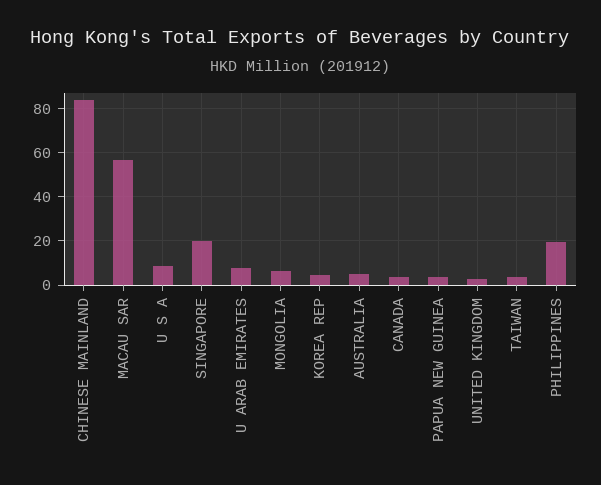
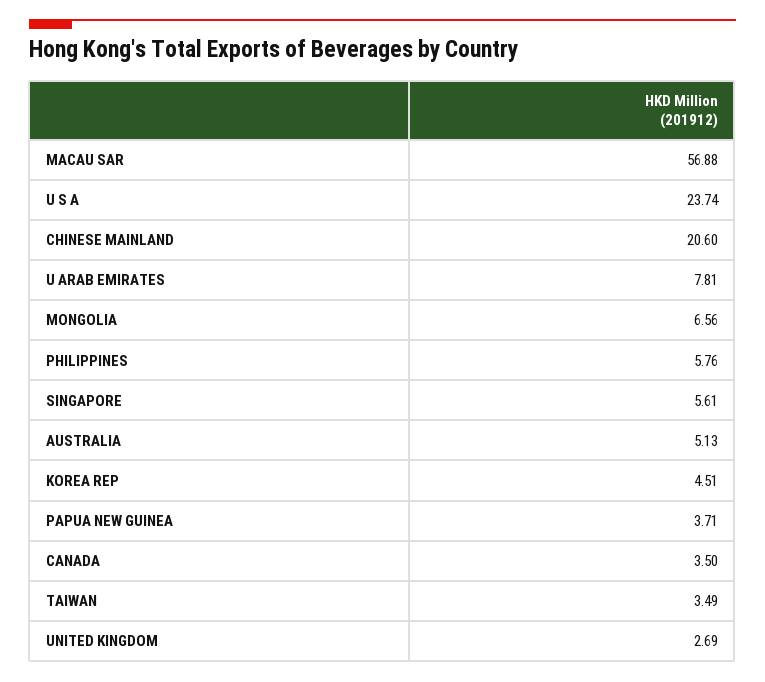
  {
-   "CHINESE MAINLAND": 85,
+   "CHINESE MAINLAND": 20.6,
    "MACAU SAR": 56.88,
-   "U S A": 10,
+   "U S A": 23.74,
-   "SINGAPORE": 20,
+   "SINGAPORE": 5.61,
    "U ARAB EMIRATES": 7.81,
    "MONGOLIA": 6.56,
    "KOREA REP": 4.51,
    "AUSTRALIA": 5.13,
    "CANADA": 3.5,
    "PAPUA NEW GUINEA": 3.71,
    "UNITED KINGDOM": 2.69,
    "TAIWAN": 3.49,
-   "PHILIPPINES": 20
+   "PHILIPPINES": 5.76
  }

